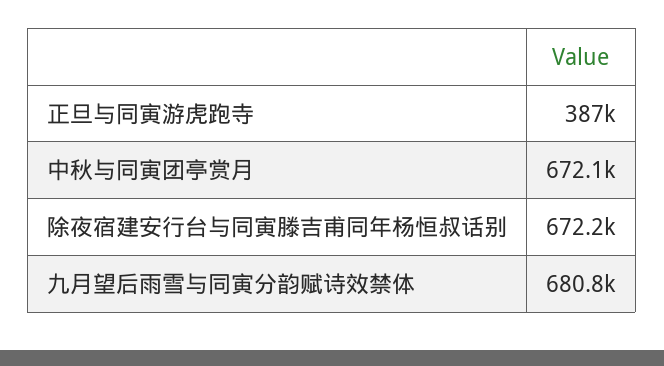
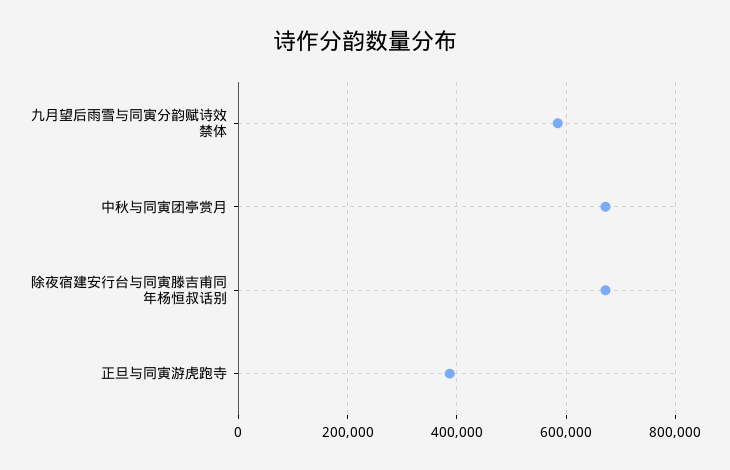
  {
    "正旦与同寅游虎跑寺": 387000,
    "中秋与同寅团亭赏月": 672100,
    "除夜宿建安行台与同寅滕吉甫同年杨恒叔话别": 672200,
-   "九月望后雨雪与同寅分韵赋诗效禁体": 680800
+   "九月望后雨雪与同寅分韵赋诗效禁体": 580000
  }

